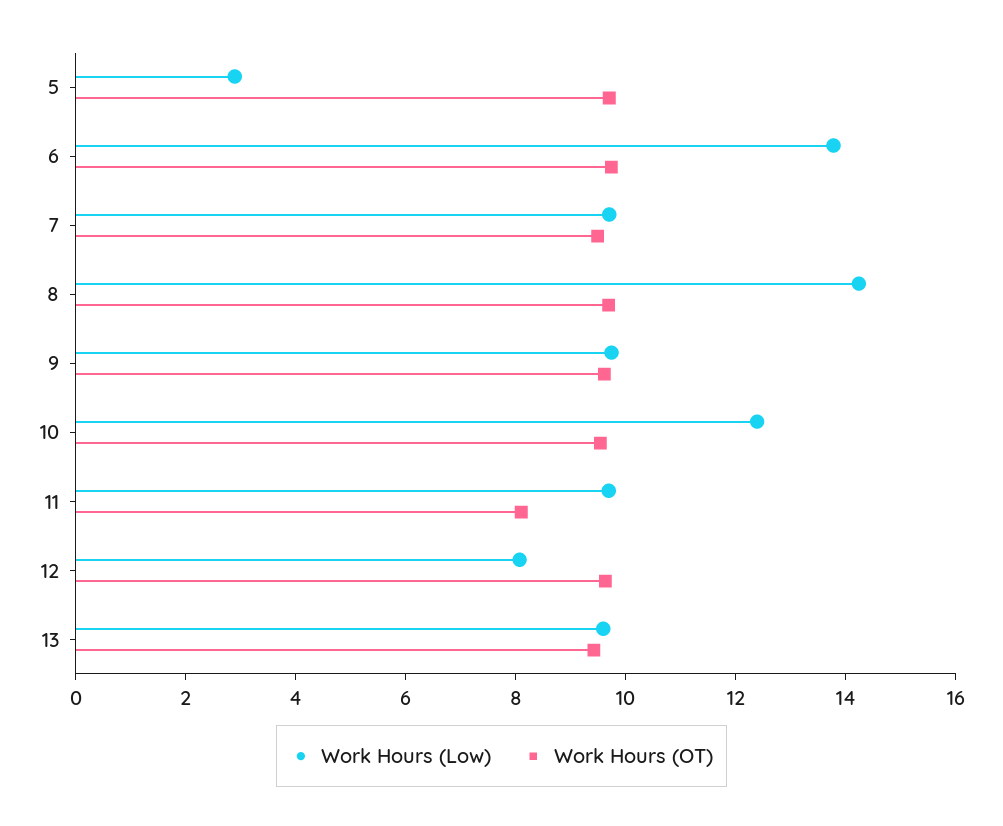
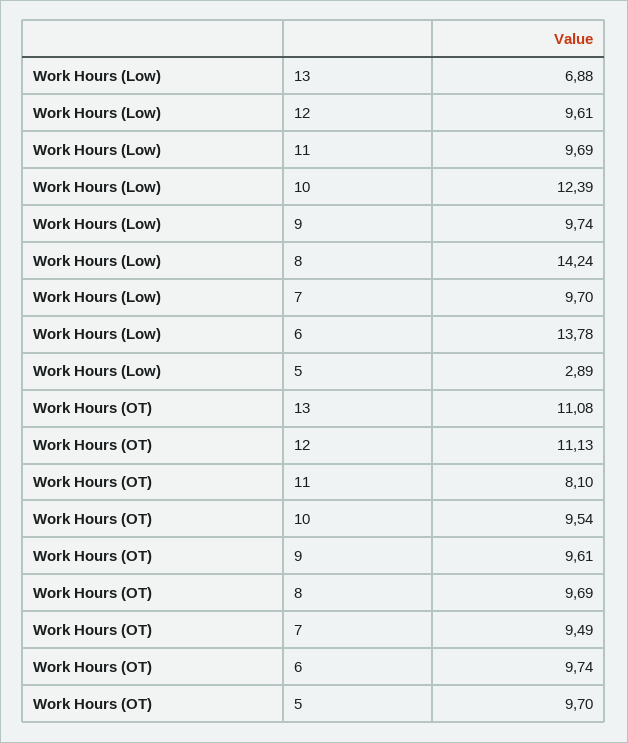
  {
    "Work Hours (Low)": {
      "5": 2.89,
      "6": 13.78,
      "7": 9.7,
      "8": 14.24,
      "9": 9.74,
      "10": 12.39,
      "11": 9.69,
-     "12": 8,
+     "12": 9.61,
-     "13": 9.5
+     "13": 6.88
    },
    "Work Hours (OT)": {
      "5": 9.7,
      "6": 9.74,
      "7": 9.49,
      "8": 9.69,
      "9": 9.61,
      "10": 9.54,
      "11": 8.1,
-     "12": 9.5,
+     "12": 11.13,
-     "13": 9.5
+     "13": 11.08
    }
  }

